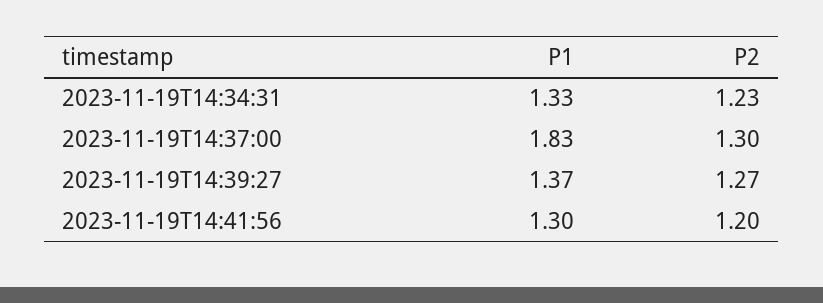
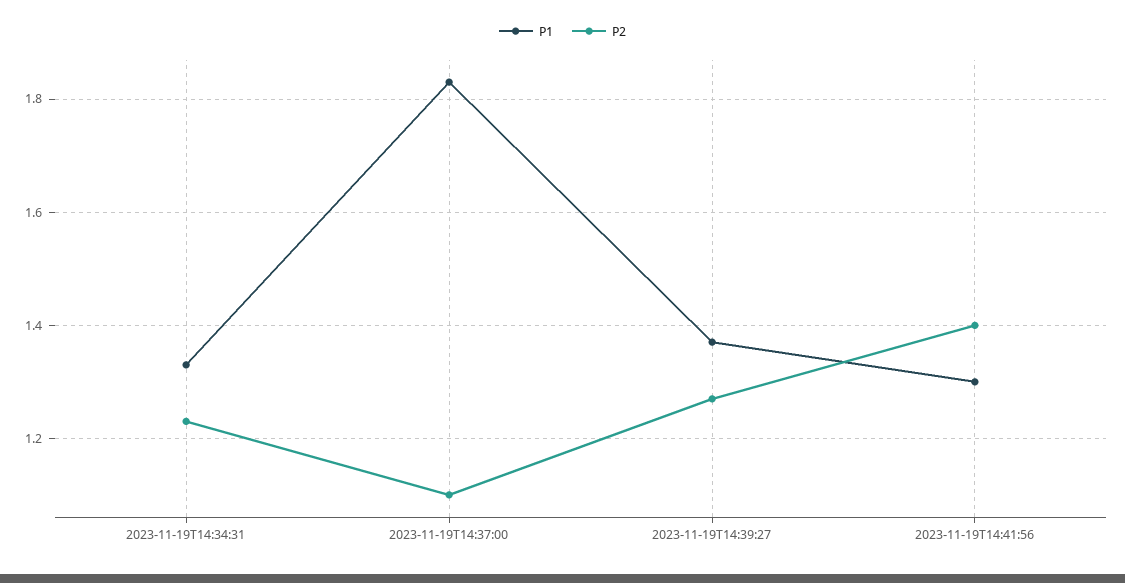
  {
    "P1": {
      "2023-11-19T14:34:31": 1.33,
      "2023-11-19T14:37:00": 1.83,
      "2023-11-19T14:39:27": 1.37,
      "2023-11-19T14:41:56": 1.3
    },
    "P2": {
      "2023-11-19T14:34:31": 1.23,
-     "2023-11-19T14:37:00": 1.3,
+     "2023-11-19T14:37:00": 1.1,
      "2023-11-19T14:39:27": 1.27,
-     "2023-11-19T14:41:56": 1.2
+     "2023-11-19T14:41:56": 1.4
    }
  }

